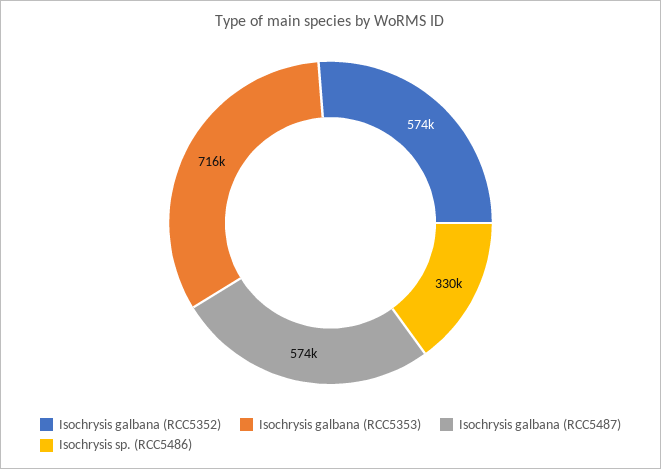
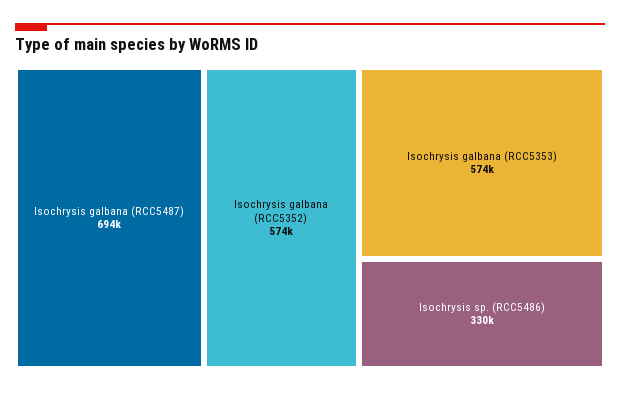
  {
    "Isochrysis galbana (RCC5352)": 574000,
-   "Isochrysis galbana (RCC5353)": 716000,
+   "Isochrysis galbana (RCC5353)": 574000,
-   "Isochrysis galbana (RCC5487)": 574000,
+   "Isochrysis galbana (RCC5487)": 694000,
    "Isochrysis sp. (RCC5486)": 330000
  }

